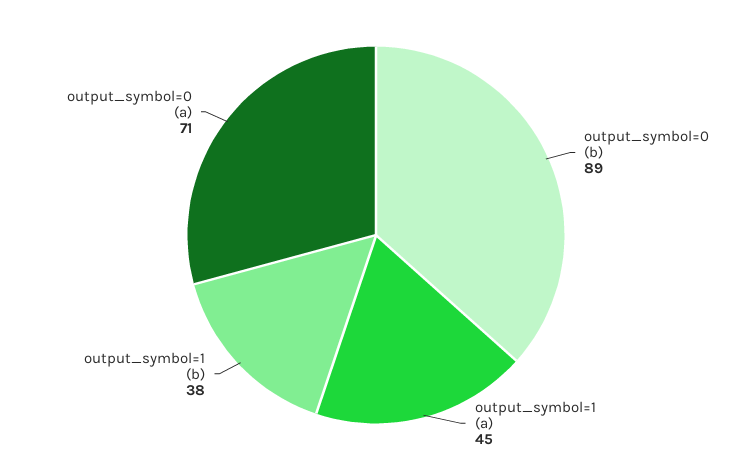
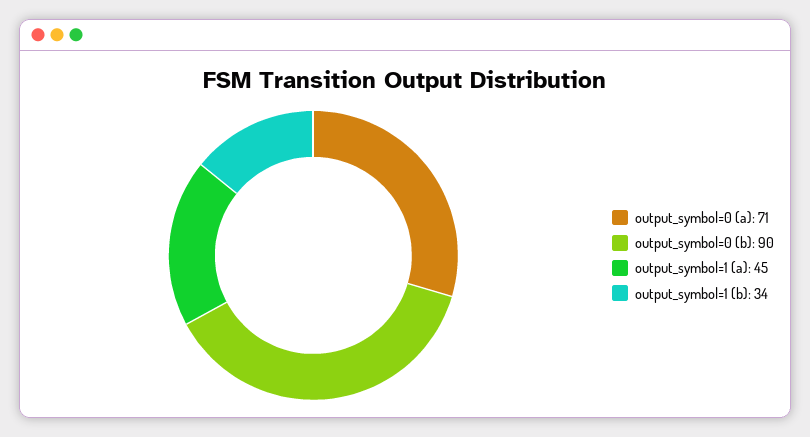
  {
-   "output_symbol=0 (b)": 89,
+   "output_symbol=0 (b)": 90,
    "output_symbol=1 (a)": 45,
-   "output_symbol=1 (b)": 38,
+   "output_symbol=1 (b)": 34,
    "output_symbol=0 (a)": 71
  }

